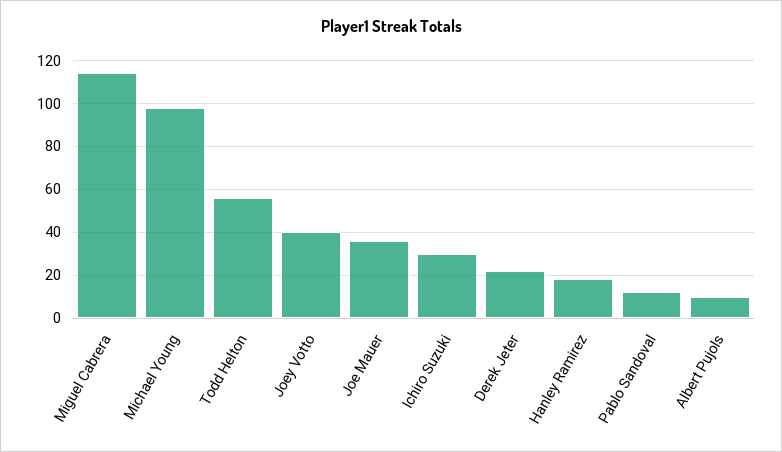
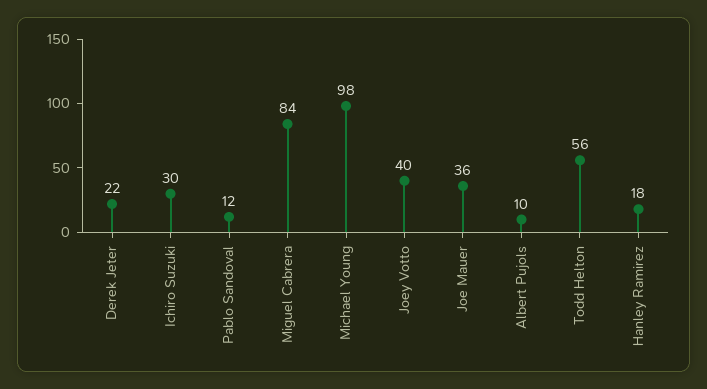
  {
-   "Miguel Cabrera": 115,
+   "Miguel Cabrera": 84,
    "Michael Young": 98,
    "Todd Helton": 56,
    "Joey Votto": 40,
    "Joe Mauer": 36,
    "Ichiro Suzuki": 30,
    "Derek Jeter": 22,
    "Hanley Ramirez": 18,
    "Pablo Sandoval": 12,
    "Albert Pujols": 10
  }

